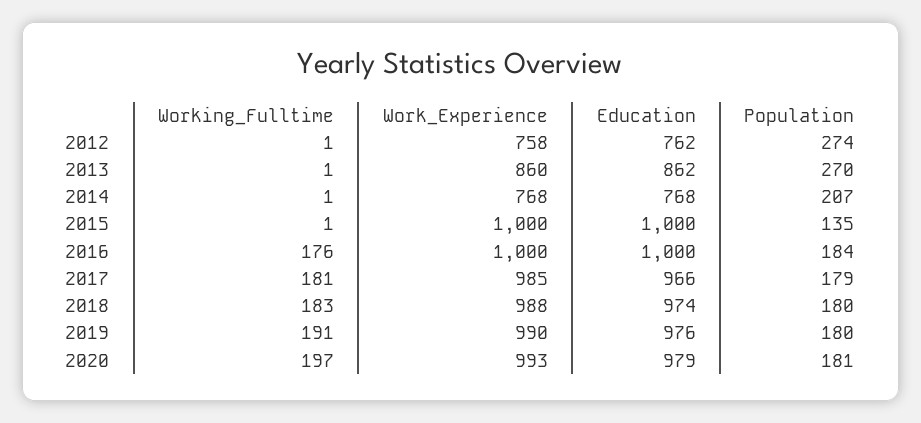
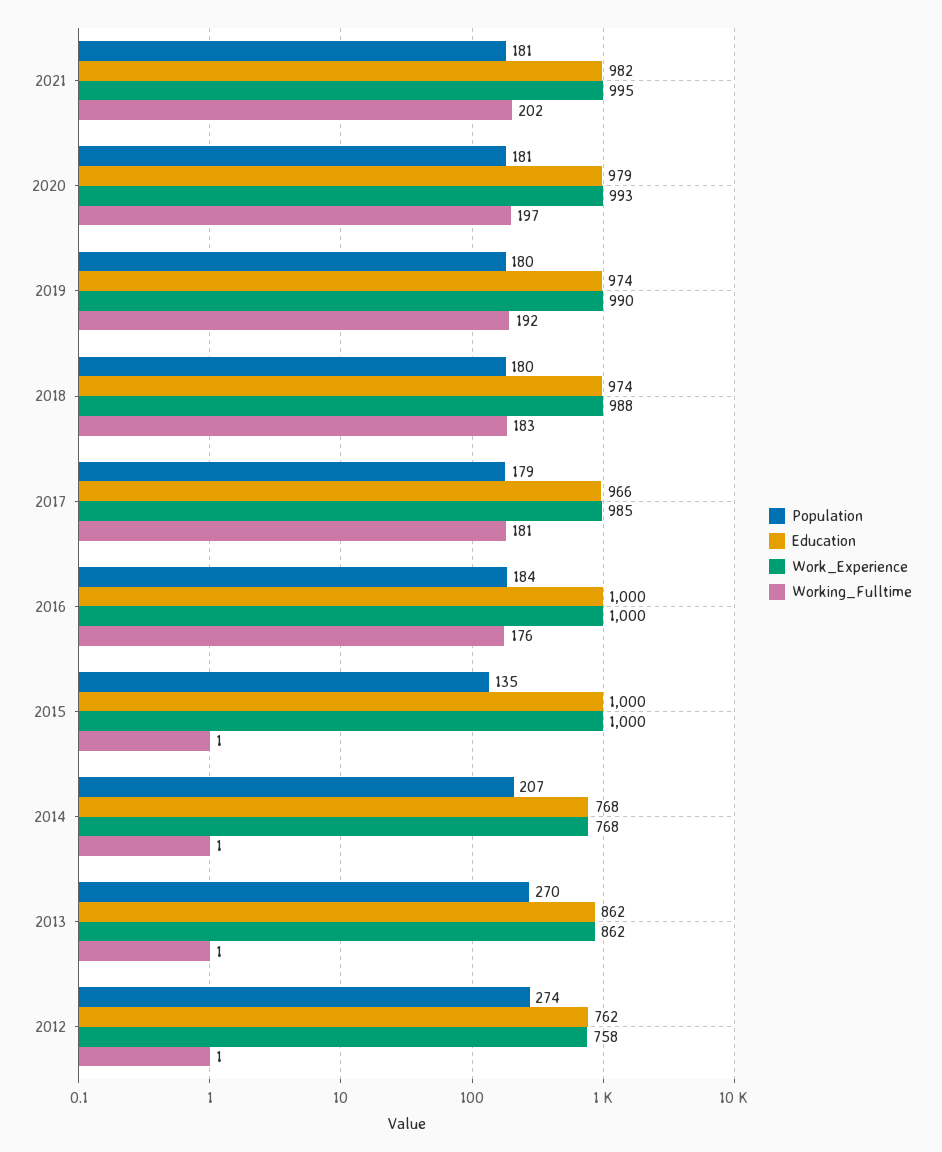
  {
    "Working_Fulltime": {
      "2012": 1,
      "2013": 1,
      "2014": 1,
      "2015": 1,
      "2016": 176,
      "2017": 181,
      "2018": 183,
-     "2019": 191,
+     "2019": 192,
-     "2020": 197
+     "2020": 197,
+     "2021": 202
    },
    "Work_Experience": {
      "2012": 758,
-     "2013": 860,
+     "2013": 862,
      "2014": 768,
      "2015": 1000,
      "2016": 1000,
      "2017": 985,
      "2018": 988,
      "2019": 990,
-     "2020": 993
+     "2020": 993,
+     "2021": 995
    },
    "Education": {
      "2012": 762,
      "2013": 862,
      "2014": 768,
      "2015": 1000,
      "2016": 1000,
      "2017": 966,
      "2018": 974,
-     "2019": 976,
+     "2019": 974,
-     "2020": 979
+     "2020": 979,
+     "2021": 982
    },
    "Population": {
      "2012": 274,
      "2013": 270,
      "2014": 207,
      "2015": 135,
      "2016": 184,
      "2017": 179,
      "2018": 180,
      "2019": 180,
-     "2020": 181
+     "2020": 181,
+     "2021": 181
    }
  }

